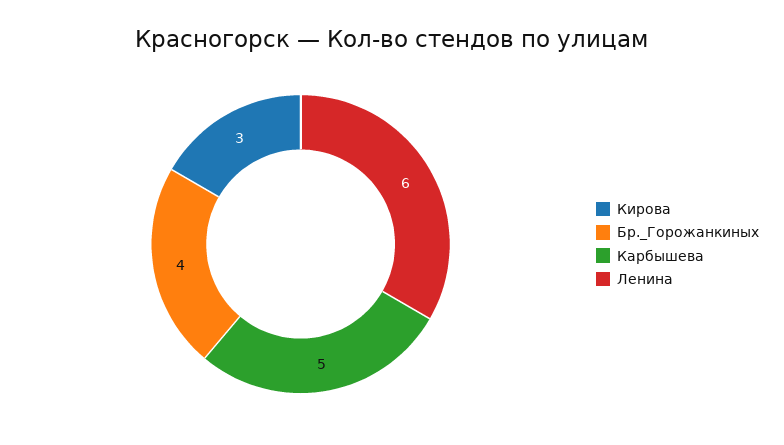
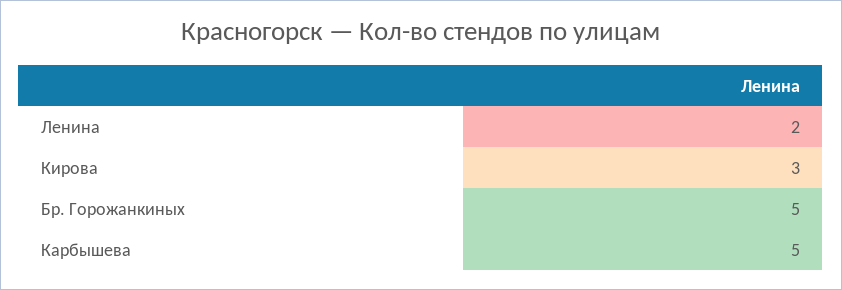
  {
    "Кирова": 3,
-   "Бр._Горожанкиных": 4,
+   "Бр._Горожанкиных": 5,
    "Карбышева": 5,
-   "Ленина": 6
+   "Ленина": 2
  }

